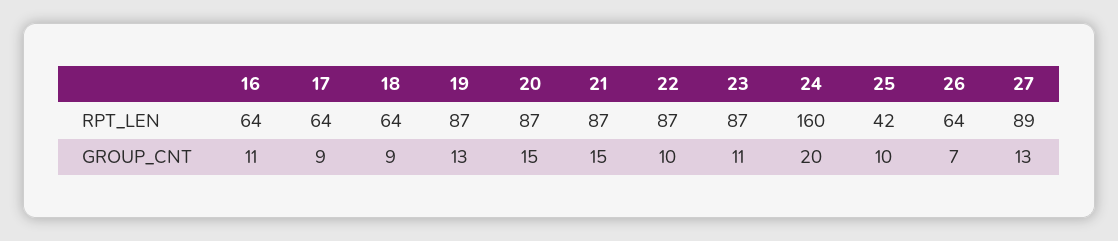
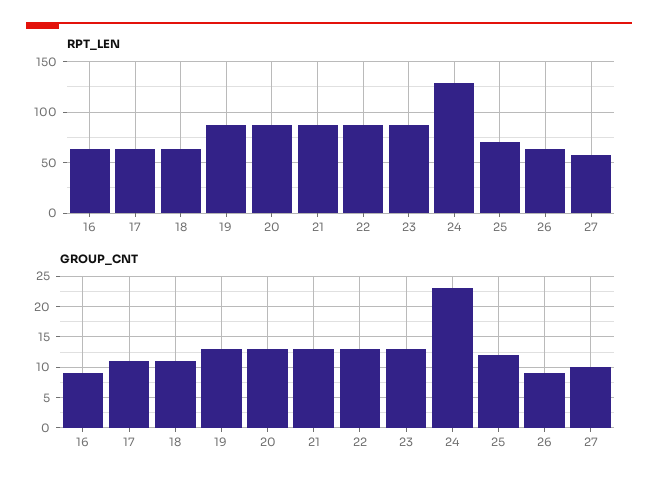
  {
    "RPT_LEN": {
      "16": 64,
      "17": 64,
      "18": 64,
      "19": 87,
      "20": 87,
      "21": 87,
      "22": 87,
      "23": 87,
-     "24": 160,
+     "24": 130,
-     "25": 42,
+     "25": 70,
      "26": 64,
-     "27": 89
+     "27": 60
    },
    "GROUP_CNT": {
-     "16": 11,
+     "16": 9,
-     "17": 9,
+     "17": 11,
-     "18": 9,
+     "18": 11,
      "19": 13,
-     "20": 15,
+     "20": 13,
-     "21": 15,
+     "21": 13,
-     "22": 10,
+     "22": 13,
-     "23": 11,
+     "23": 13,
-     "24": 20,
+     "24": 23,
-     "25": 10,
+     "25": 12,
-     "26": 7,
+     "26": 9,
-     "27": 13
+     "27": 10
    }
  }

